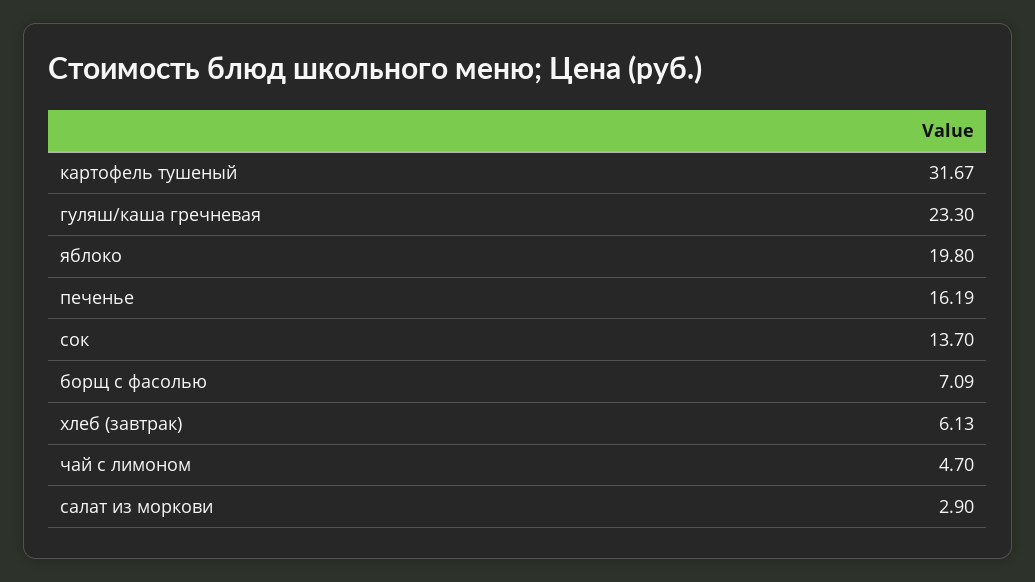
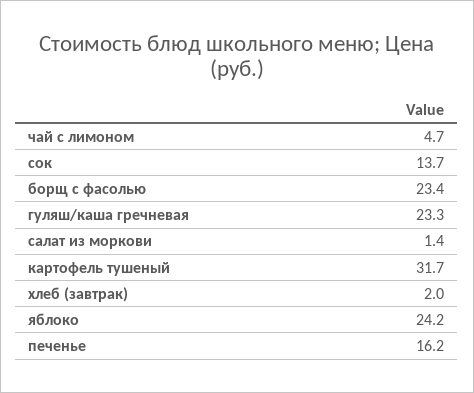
  {
    "картофель тушеный": 31.67,
    "гуляш/каша гречневая": 23.3,
-   "яблоко": 19.8,
+   "яблоко": 24.2,
    "печенье": 16.19,
    "сок": 13.7,
-   "борщ с фасолью": 7.09,
+   "борщ с фасолью": 23.4,
-   "хлеб (завтрак)": 6.13,
+   "хлеб (завтрак)": 2,
    "чай с лимоном": 4.7,
-   "салат из моркови": 2.9
+   "салат из моркови": 1.4
  }

